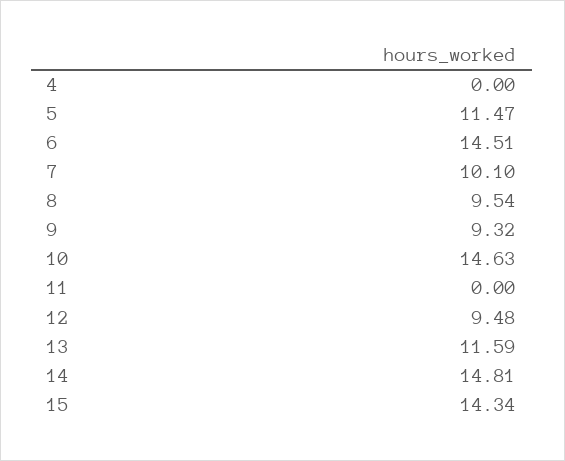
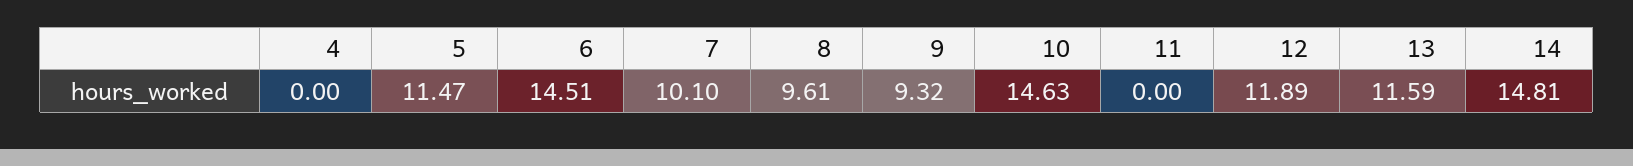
  {
    "4": 0,
    "5": 11.47,
    "6": 14.51,
    "7": 10.1,
-   "8": 9.54,
+   "8": 9.61,
    "9": 9.32,
    "10": 14.63,
    "11": 0,
-   "12": 9.48,
+   "12": 11.89,
    "13": 11.59,
-   "14": 14.81,
+   "14": 14.81
-   "15": 14.34
  }

